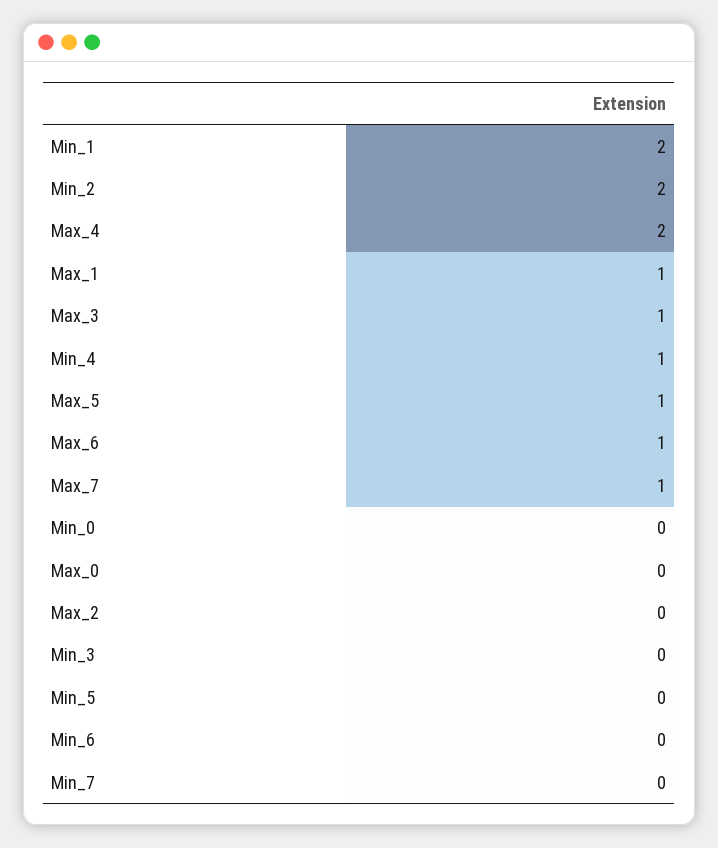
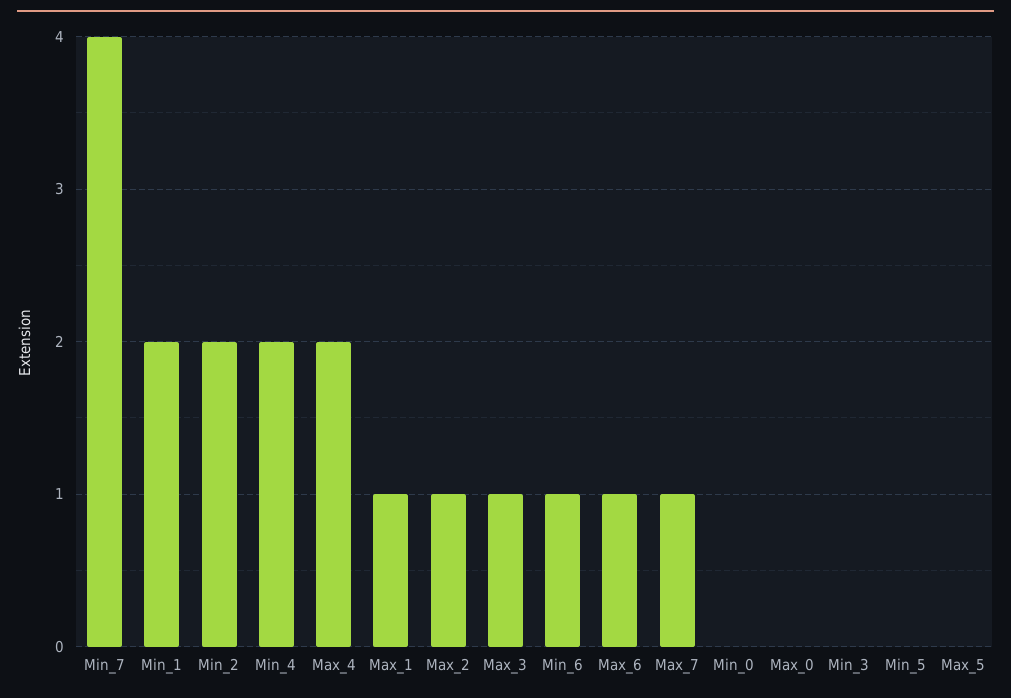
  {
    "Min_1": 2,
    "Min_2": 2,
    "Max_4": 2,
    "Max_1": 1,
    "Max_3": 1,
-   "Min_4": 1,
+   "Min_4": 2,
-   "Max_5": 1,
+   "Max_5": 0,
    "Max_6": 1,
    "Max_7": 1,
    "Min_0": 0,
    "Max_0": 0,
-   "Max_2": 0,
+   "Max_2": 1,
    "Min_3": 0,
    "Min_5": 0,
-   "Min_6": 0,
+   "Min_6": 1,
-   "Min_7": 0
+   "Min_7": 4
  }

